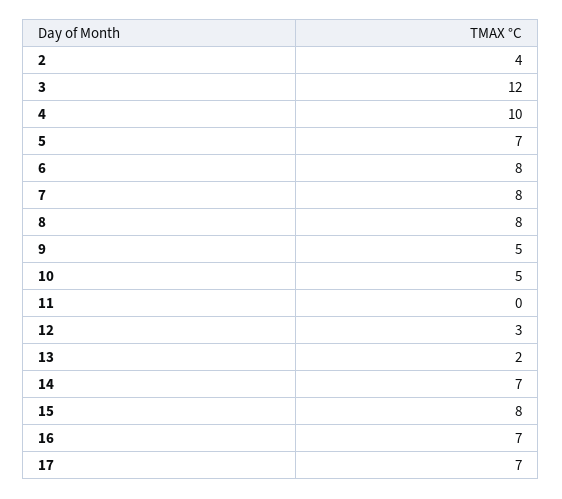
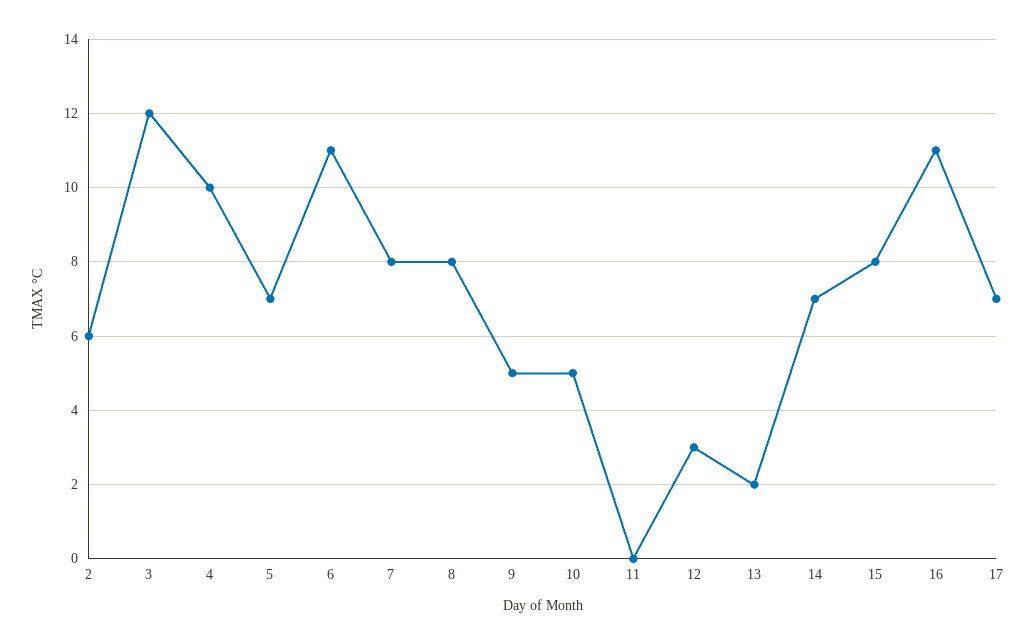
  {
-   "2": 4,
+   "2": 6,
    "3": 12,
    "4": 10,
    "5": 7,
-   "6": 8,
+   "6": 11,
    "7": 8,
    "8": 8,
    "9": 5,
    "10": 5,
    "11": 0,
    "12": 3,
    "13": 2,
    "14": 7,
    "15": 8,
-   "16": 7,
+   "16": 11,
    "17": 7
  }

